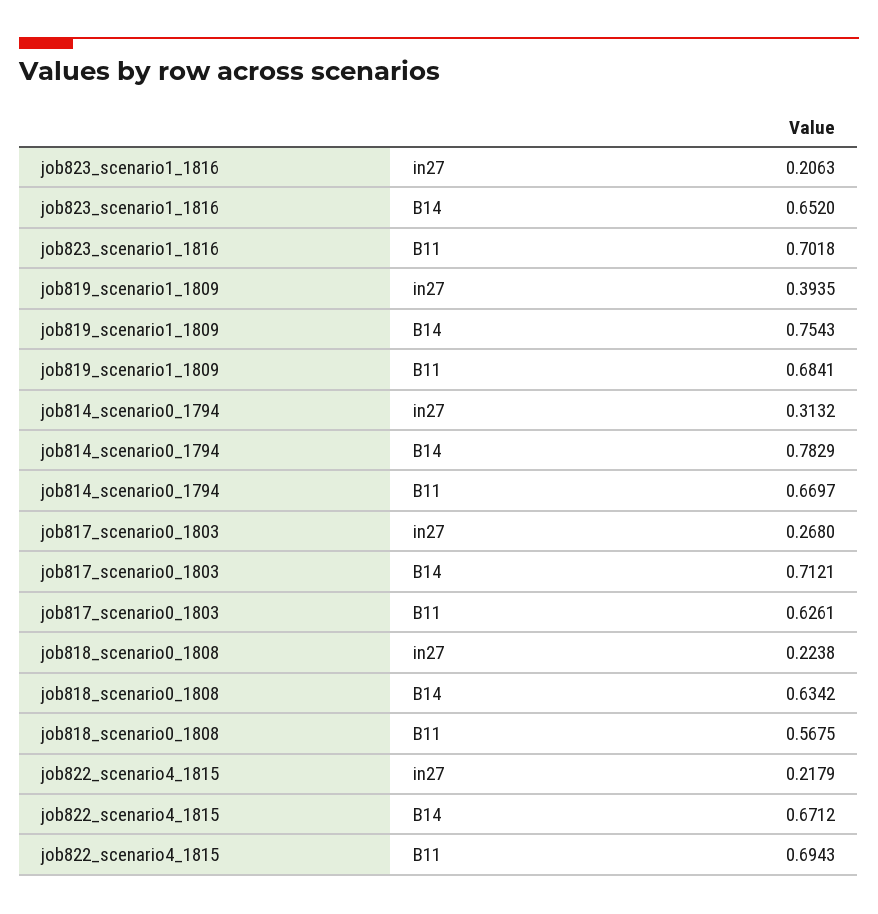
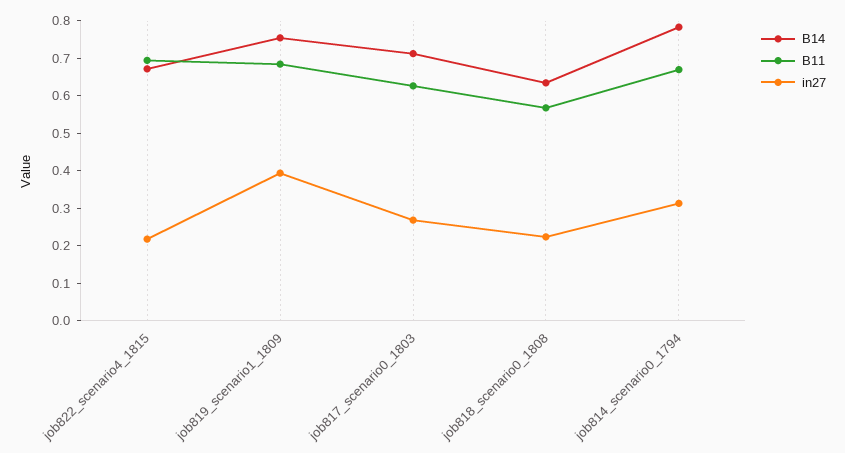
  {
    "in27": {
-     "job823_scenario1_1816": 0.2063,
      "job819_scenario1_1809": 0.3935,
      "job814_scenario0_1794": 0.3132,
      "job817_scenario0_1803": 0.268,
      "job818_scenario0_1808": 0.2238,
      "job822_scenario4_1815": 0.2179
    },
    "B14": {
-     "job823_scenario1_1816": 0.652,
      "job819_scenario1_1809": 0.7543,
      "job814_scenario0_1794": 0.7829,
      "job817_scenario0_1803": 0.7121,
      "job818_scenario0_1808": 0.6342,
      "job822_scenario4_1815": 0.6712
    },
    "B11": {
-     "job823_scenario1_1816": 0.7018,
      "job819_scenario1_1809": 0.6841,
      "job814_scenario0_1794": 0.6697,
      "job817_scenario0_1803": 0.6261,
      "job818_scenario0_1808": 0.5675,
      "job822_scenario4_1815": 0.6943
    }
  }

